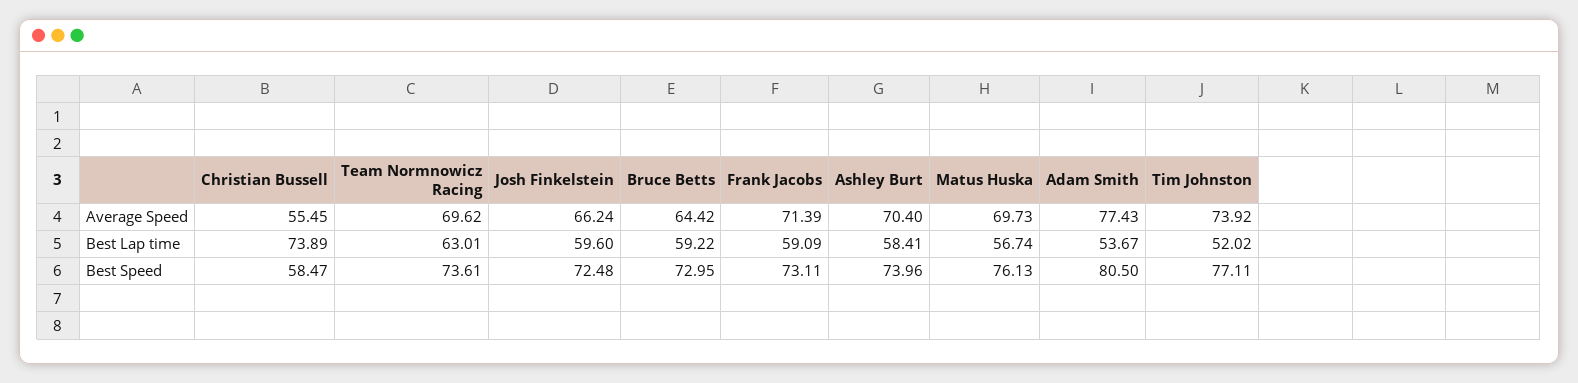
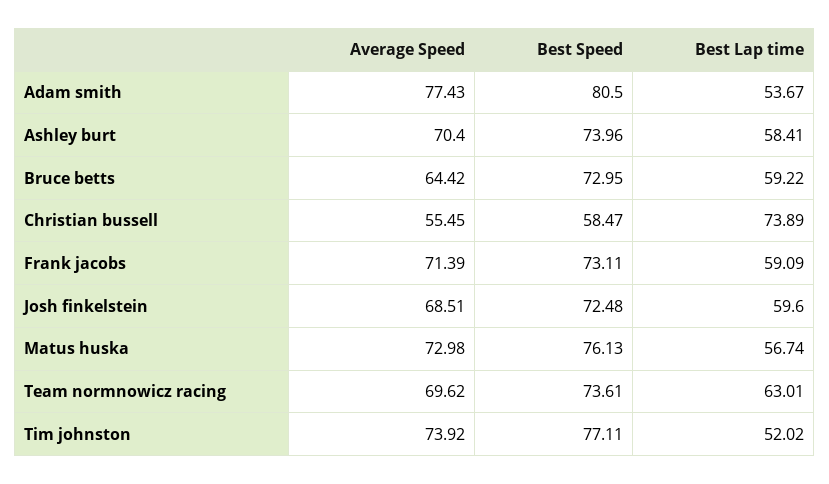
  {
    "Christian Bussell": {
      "Average Speed": 55.45,
      "Best Lap time": 73.89,
      "Best Speed": 58.47
    },
    "Team Normnowicz Racing": {
      "Average Speed": 69.62,
      "Best Lap time": 63.01,
      "Best Speed": 73.61
    },
    "Josh Finkelstein": {
-     "Average Speed": 66.24,
+     "Average Speed": 68.51,
      "Best Lap time": 59.6,
      "Best Speed": 72.48
    },
    "Bruce Betts": {
      "Average Speed": 64.42,
      "Best Lap time": 59.22,
      "Best Speed": 72.95
    },
    "Frank Jacobs": {
      "Average Speed": 71.39,
      "Best Lap time": 59.09,
      "Best Speed": 73.11
    },
    "Ashley Burt": {
      "Average Speed": 70.4,
      "Best Lap time": 58.41,
      "Best Speed": 73.96
    },
    "Matus Huska": {
-     "Average Speed": 69.73,
+     "Average Speed": 72.98,
      "Best Lap time": 56.74,
      "Best Speed": 76.13
    },
    "Adam Smith": {
      "Average Speed": 77.43,
      "Best Lap time": 53.67,
      "Best Speed": 80.5
    },
    "Tim Johnston": {
      "Average Speed": 73.92,
      "Best Lap time": 52.02,
      "Best Speed": 77.11
    }
  }

